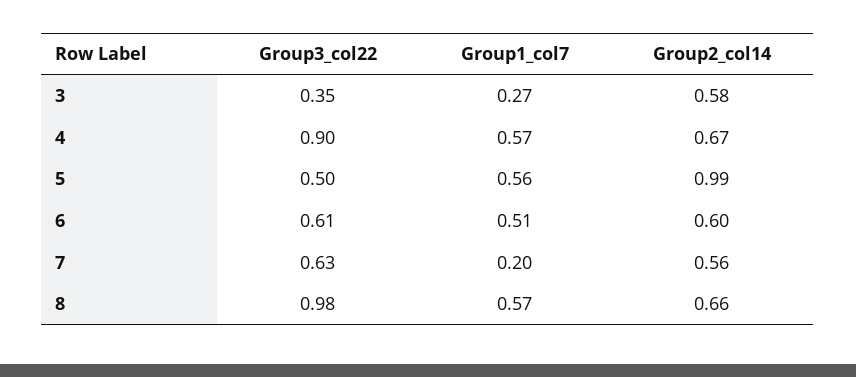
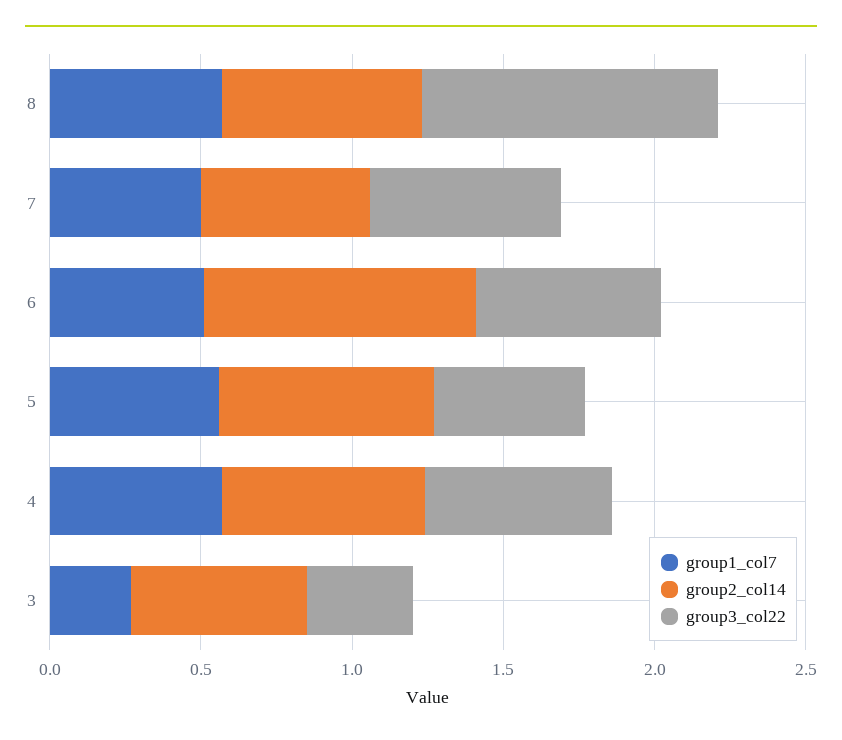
  {
    "Group3_col22": {
      "3": 0.35,
-     "4": 0.9,
+     "4": 0.6,
      "5": 0.5,
      "6": 0.61,
      "7": 0.63,
      "8": 0.98
    },
    "Group1_col7": {
      "3": 0.27,
      "4": 0.57,
      "5": 0.56,
      "6": 0.51,
-     "7": 0.2,
+     "7": 0.5,
      "8": 0.57
    },
    "Group2_col14": {
      "3": 0.58,
      "4": 0.67,
-     "5": 0.99,
+     "5": 0.7,
-     "6": 0.6,
+     "6": 0.9,
      "7": 0.56,
      "8": 0.66
    }
  }

